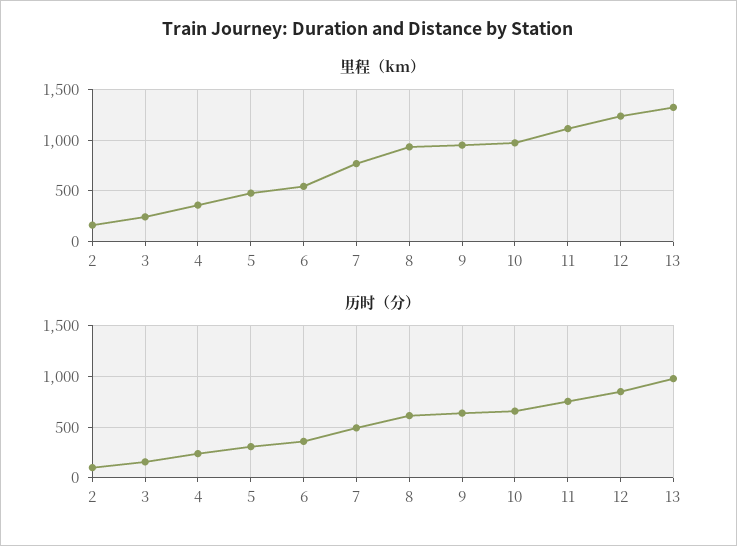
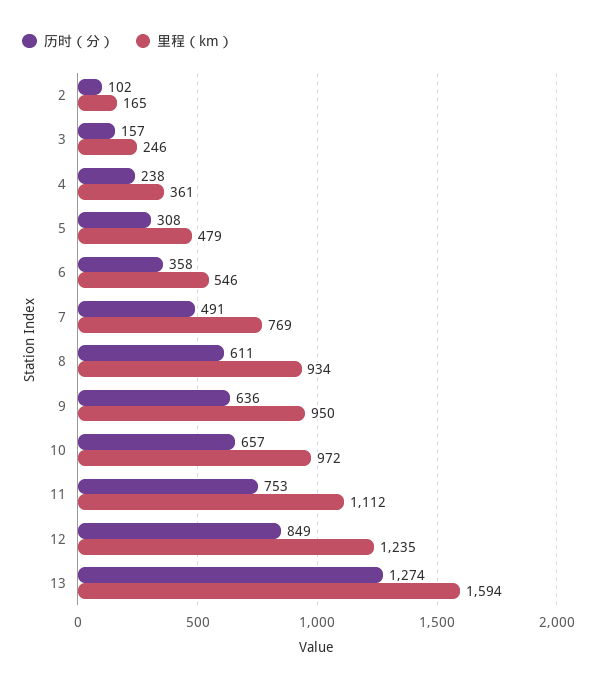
  {
    "里程（km）": {
      "2": 165,
      "3": 246,
      "4": 361,
      "5": 479,
      "6": 546,
      "7": 769,
      "8": 934,
      "9": 950,
      "10": 972,
      "11": 1112,
      "12": 1235,
-     "13": 1300
+     "13": 1594
    },
    "历时（分）": {
      "2": 102,
      "3": 157,
      "4": 238,
      "5": 308,
      "6": 358,
      "7": 491,
      "8": 611,
      "9": 636,
      "10": 657,
      "11": 753,
      "12": 849,
-     "13": 1000
+     "13": 1274
    }
  }

